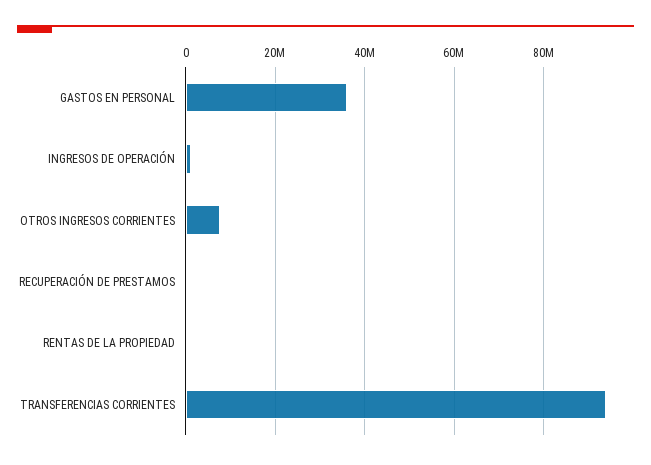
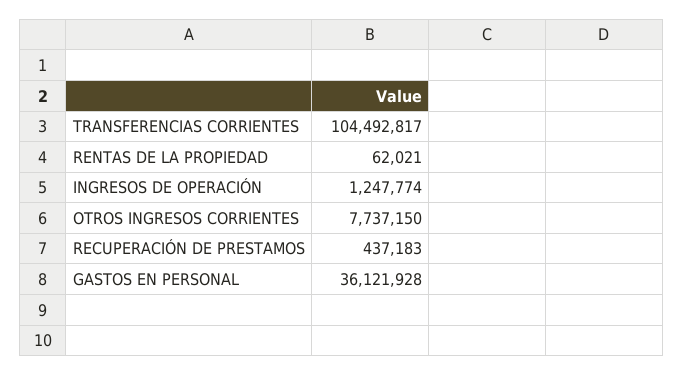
  {
    "GASTOS EN PERSONAL": 36121928,
    "INGRESOS DE OPERACIÓN": 1247774,
    "OTROS INGRESOS CORRIENTES": 7737150,
    "RECUPERACIÓN DE PRESTAMOS": 437183,
    "RENTAS DE LA PROPIEDAD": 62021,
-   "TRANSFERENCIAS CORRIENTES": 94000000
+   "TRANSFERENCIAS CORRIENTES": 104492817
  }

